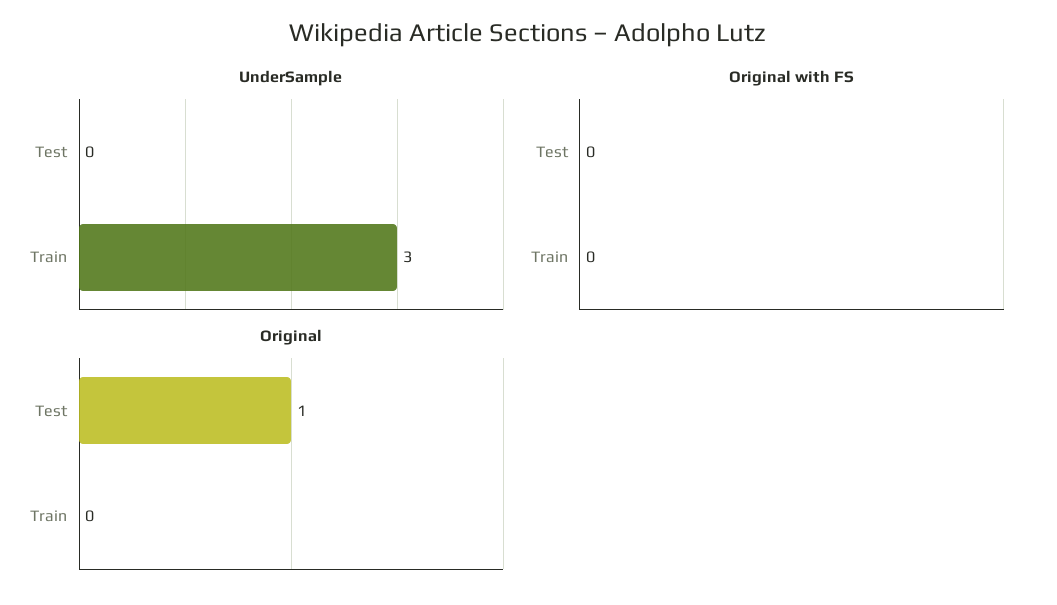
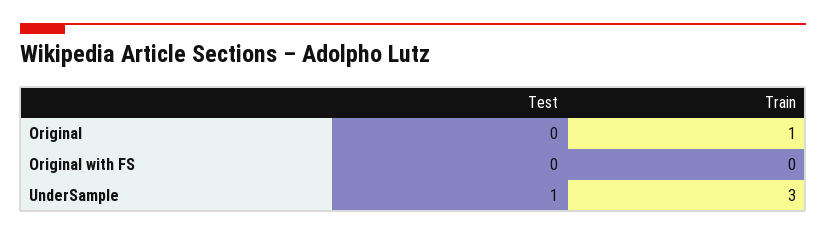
  {
    "UnderSample": {
-     "Test": 0,
+     "Test": 1,
      "Train": 3
    },
    "Original with FS": {
      "Test": 0,
      "Train": 0
    },
    "Original": {
-     "Test": 1,
+     "Test": 0,
-     "Train": 0
+     "Train": 1
    }
  }

